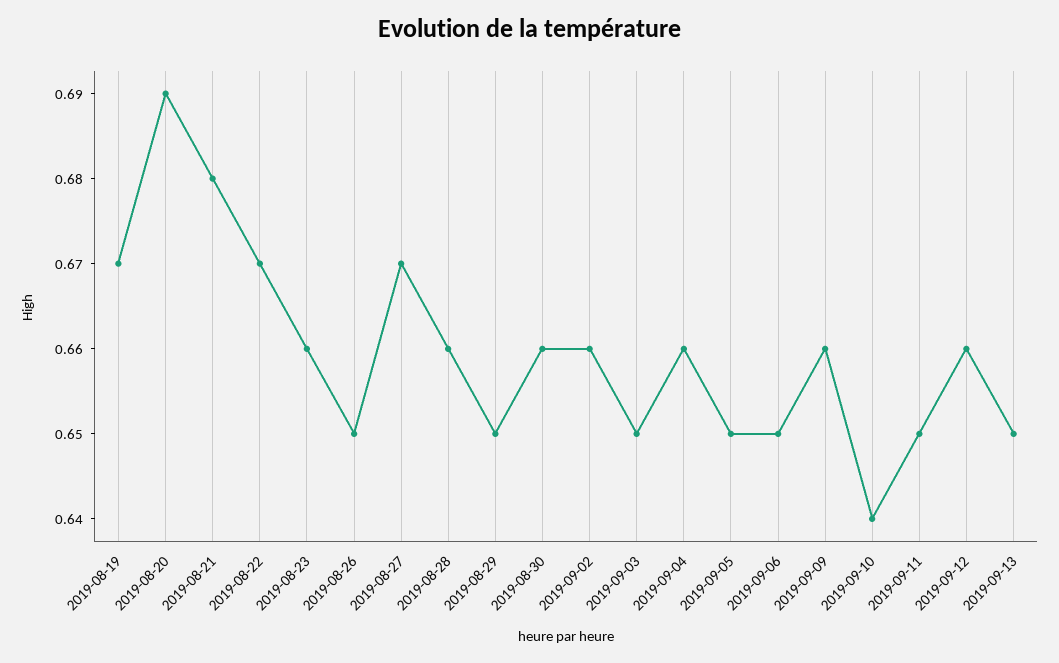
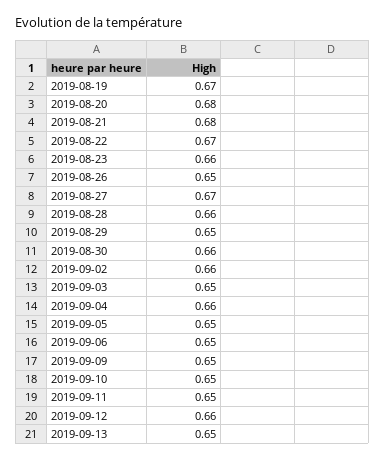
  {
    "2019-08-19": 0.67,
-   "2019-08-20": 0.69,
+   "2019-08-20": 0.68,
    "2019-08-21": 0.68,
    "2019-08-22": 0.67,
    "2019-08-23": 0.66,
    "2019-08-26": 0.65,
    "2019-08-27": 0.67,
    "2019-08-28": 0.66,
    "2019-08-29": 0.65,
    "2019-08-30": 0.66,
    "2019-09-02": 0.66,
    "2019-09-03": 0.65,
    "2019-09-04": 0.66,
    "2019-09-05": 0.65,
    "2019-09-06": 0.65,
-   "2019-09-09": 0.66,
+   "2019-09-09": 0.65,
-   "2019-09-10": 0.64,
+   "2019-09-10": 0.65,
    "2019-09-11": 0.65,
    "2019-09-12": 0.66,
    "2019-09-13": 0.65
  }

